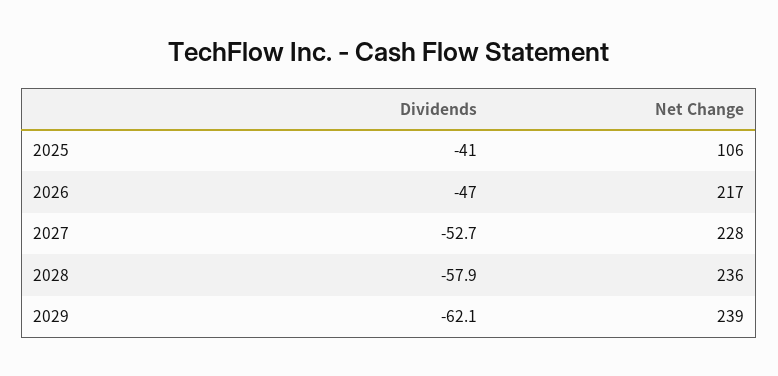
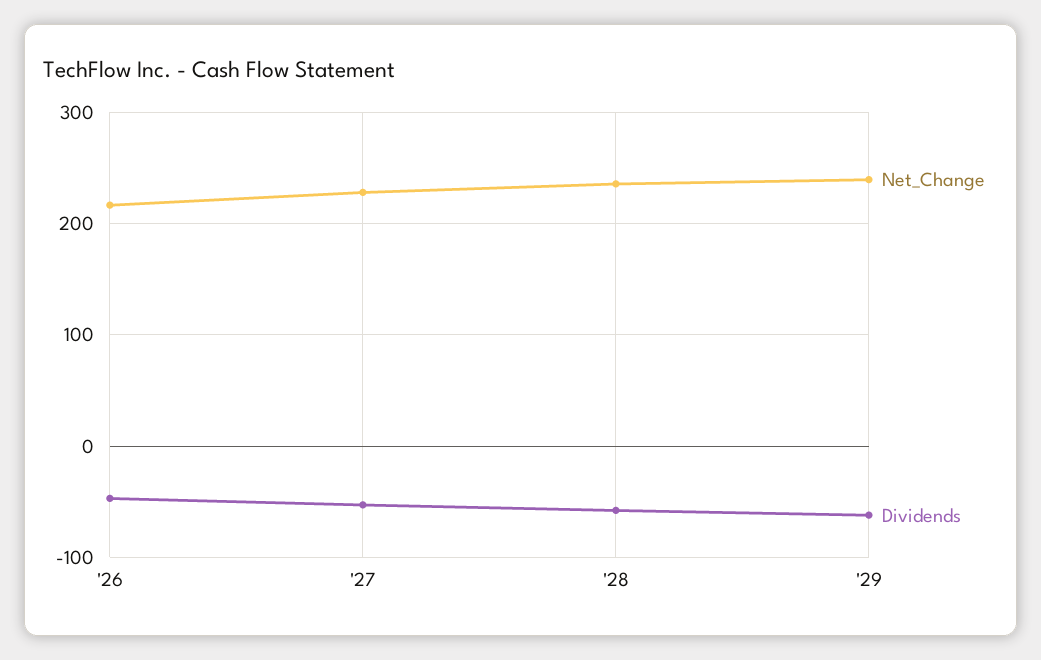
  {
    "Dividends": {
-     "2025": -41,
      "2026": -47,
      "2027": -52.7,
      "2028": -57.9,
      "2029": -62.1
    },
    "Net Change": {
-     "2025": 106,
      "2026": 217,
      "2027": 228,
      "2028": 236,
      "2029": 239
    }
  }

